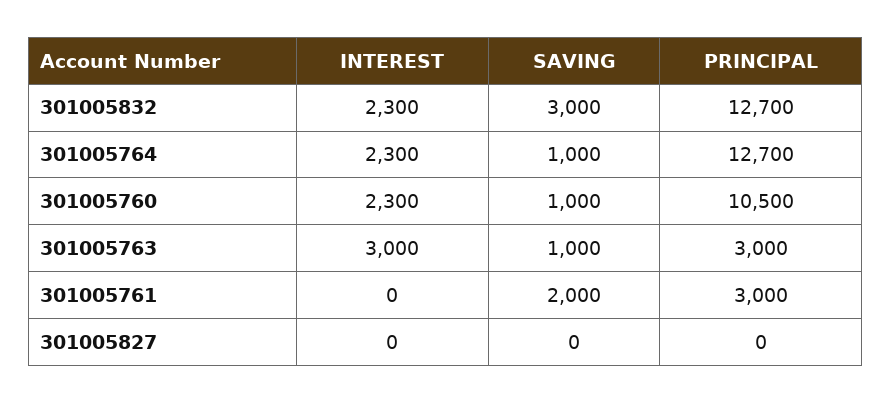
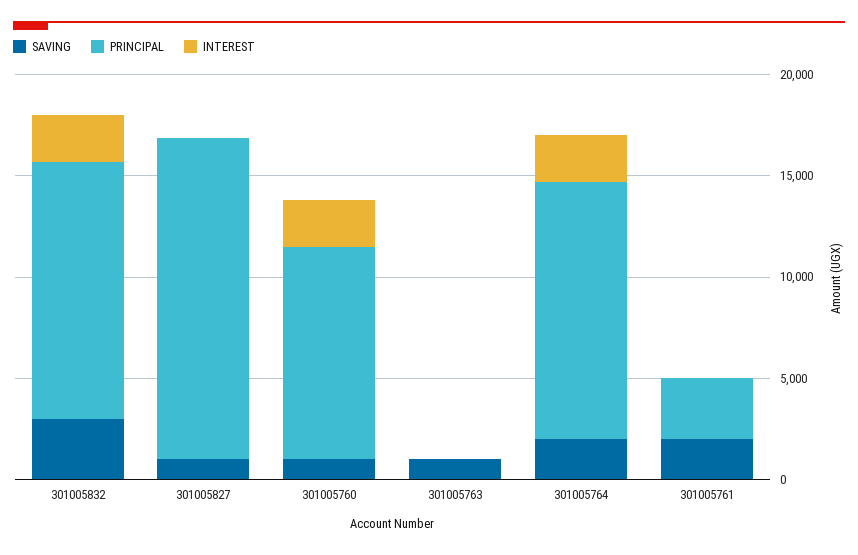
  {
    "INTEREST": {
      "301005832": 2300,
      "301005764": 2300,
      "301005760": 2300,
-     "301005763": 3000,
+     "301005763": 0,
      "301005761": 0,
      "301005827": 0
    },
    "SAVING": {
      "301005832": 3000,
-     "301005764": 1000,
+     "301005764": 2000,
      "301005760": 1000,
      "301005763": 1000,
      "301005761": 2000,
-     "301005827": 0
+     "301005827": 1000
    },
    "PRINCIPAL": {
      "301005832": 12700,
      "301005764": 12700,
      "301005760": 10500,
-     "301005763": 3000,
+     "301005763": 0,
      "301005761": 3000,
-     "301005827": 0
+     "301005827": 16000
    }
  }

